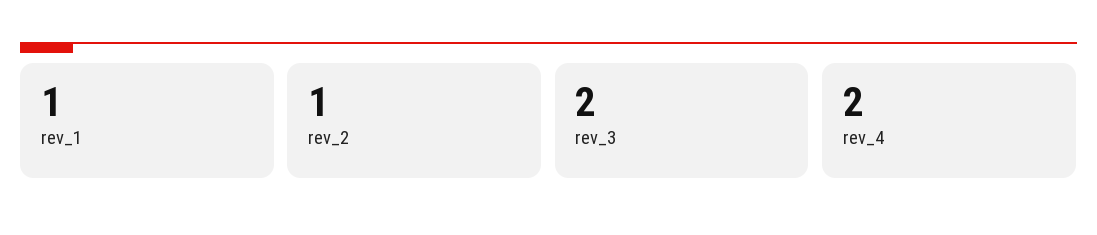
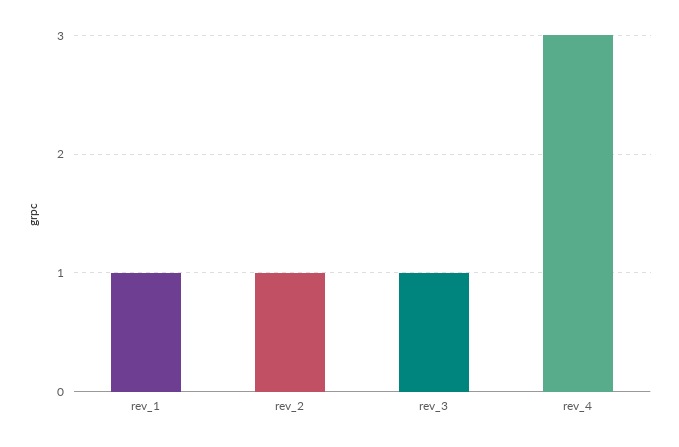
  {
    "rev_1": 1,
    "rev_2": 1,
-   "rev_3": 2,
+   "rev_3": 1,
-   "rev_4": 2
+   "rev_4": 3
  }

